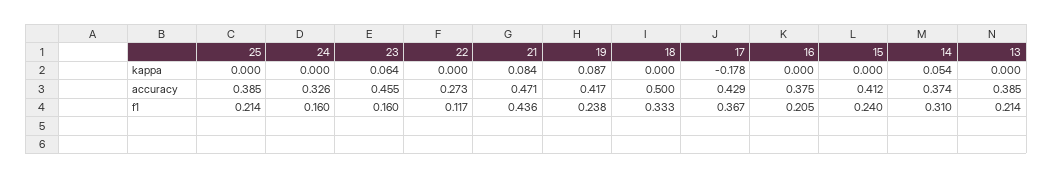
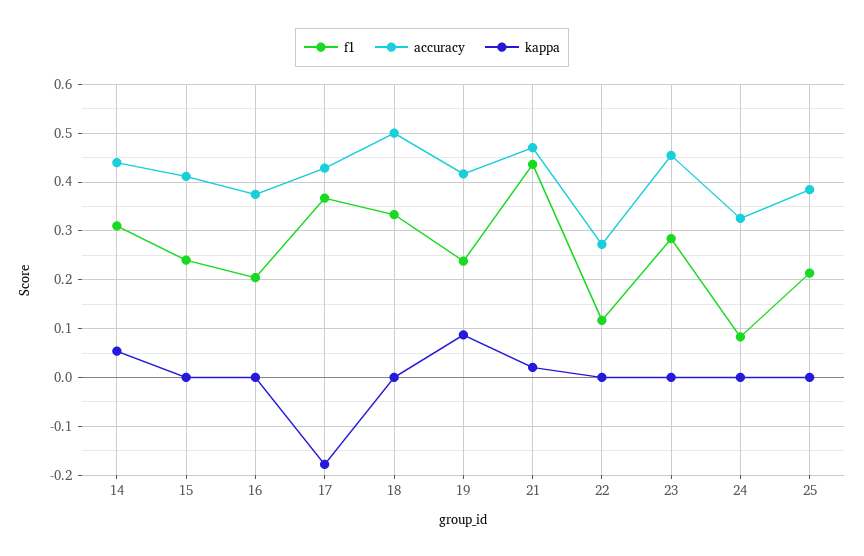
  {
    "kappa": {
      "25": 0,
      "24": 0,
-     "23": 0.064,
+     "23": 0,
      "22": 0,
-     "21": 0.084,
+     "21": 0.02,
      "19": 0.087,
      "18": 0,
      "17": -0.178,
      "16": 0,
      "15": 0,
-     "14": 0.054,
+     "14": 0.054
-     "13": 0
    },
    "accuracy": {
      "25": 0.385,
      "24": 0.326,
      "23": 0.455,
      "22": 0.273,
      "21": 0.471,
      "19": 0.417,
      "18": 0.5,
      "17": 0.429,
      "16": 0.375,
      "15": 0.412,
-     "14": 0.374,
+     "14": 0.44
-     "13": 0.385
    },
    "f1": {
      "25": 0.214,
-     "24": 0.16,
+     "24": 0.08,
-     "23": 0.16,
+     "23": 0.28,
      "22": 0.117,
      "21": 0.436,
      "19": 0.238,
      "18": 0.333,
      "17": 0.367,
      "16": 0.205,
      "15": 0.24,
-     "14": 0.31,
+     "14": 0.31
-     "13": 0.214
    }
  }

